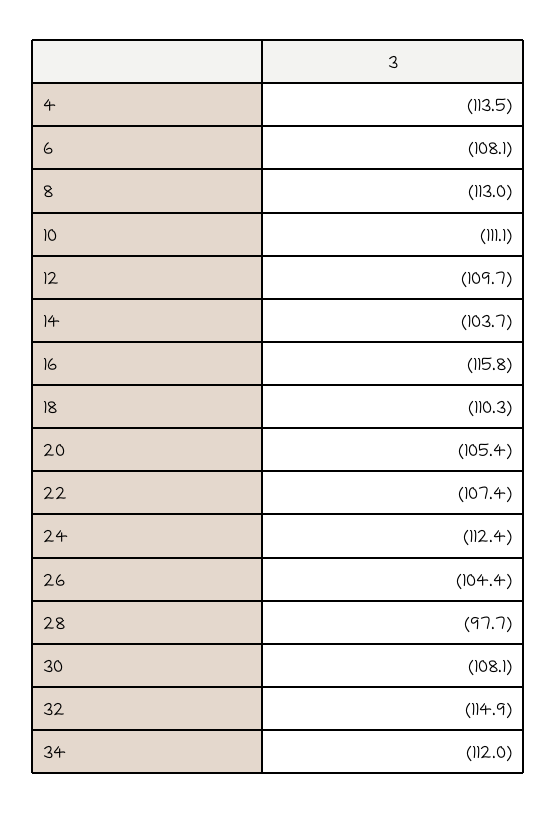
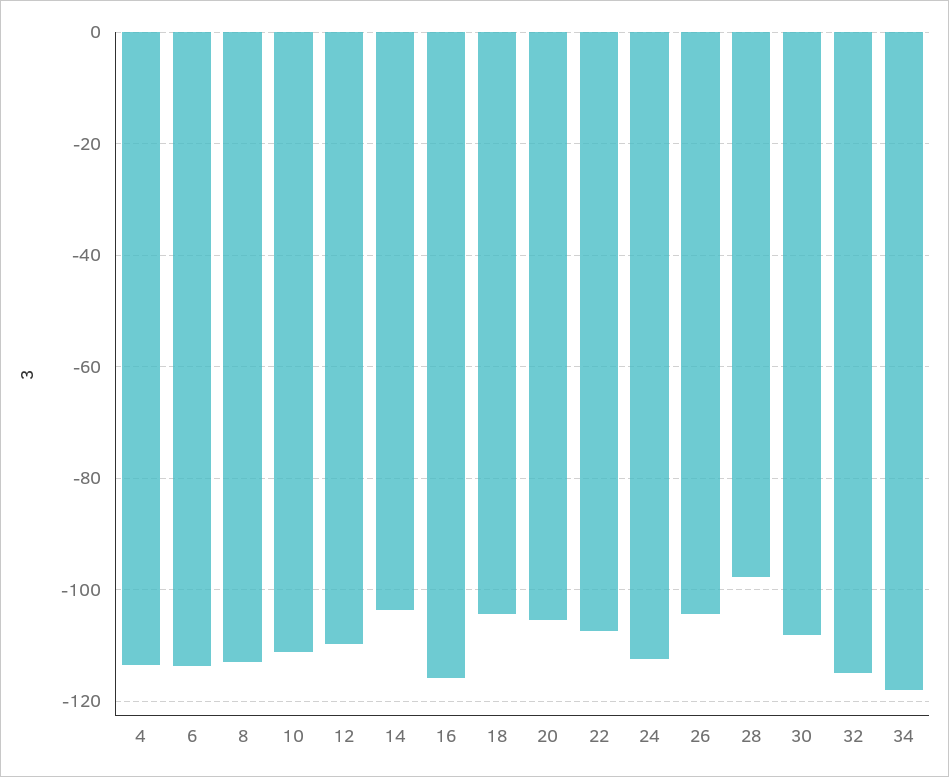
  {
    "4": -113.5,
-   "6": -108.1,
+   "6": -114,
    "8": -113,
    "10": -111.1,
    "12": -109.7,
    "14": -103.7,
    "16": -115.8,
-   "18": -110.3,
+   "18": -104,
    "20": -105.4,
    "22": -107.4,
    "24": -112.4,
    "26": -104.4,
    "28": -97.7,
    "30": -108.1,
    "32": -114.9,
-   "34": -112
+   "34": -118
  }

